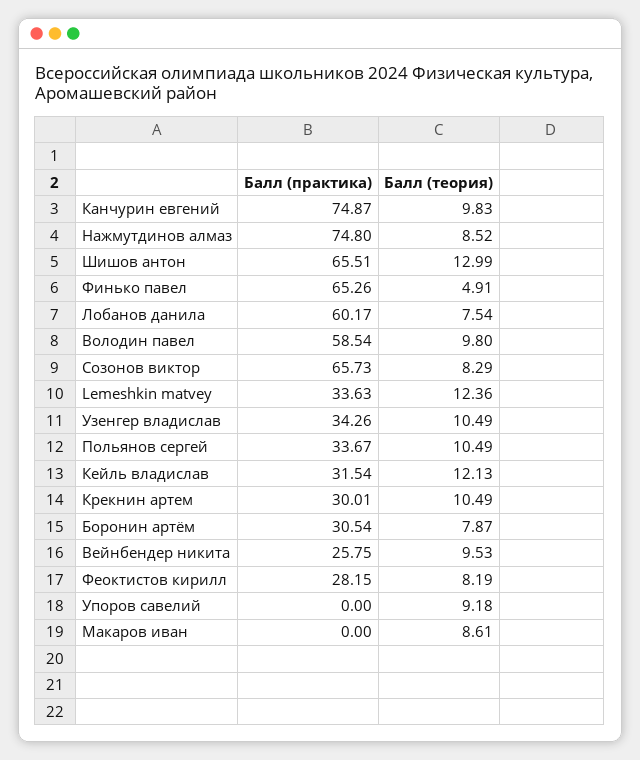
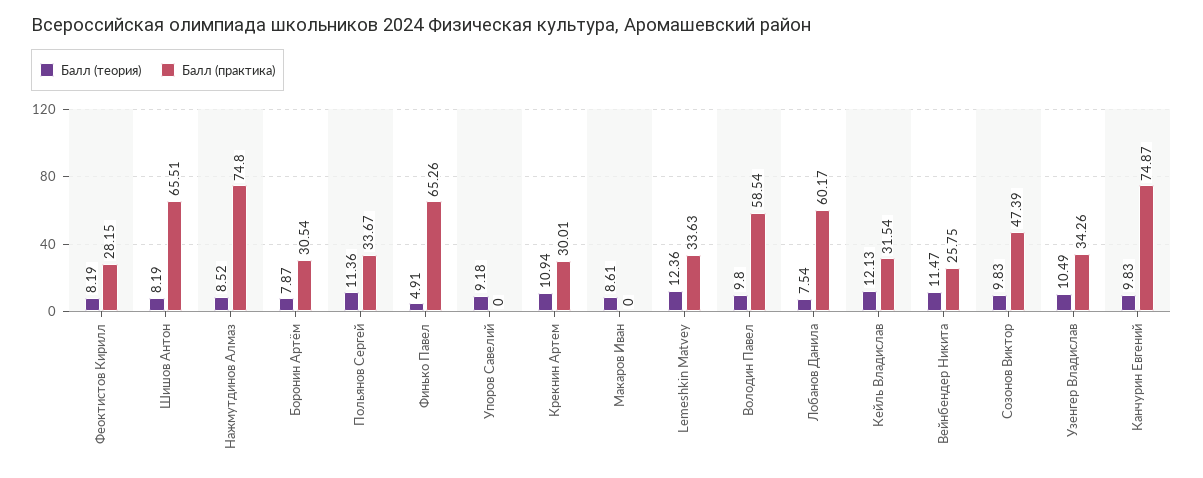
  {
    "Балл (практика)": {
      "Канчурин евгений": 74.87,
      "Нажмутдинов алмаз": 74.8,
      "Шишов антон": 65.51,
      "Финько павел": 65.26,
      "Лобанов данила": 60.17,
      "Володин павел": 58.54,
-     "Созонов виктор": 65.73,
+     "Созонов виктор": 47.39,
      "Lemeshkin matvey": 33.63,
      "Узенгер владислав": 34.26,
      "Польянов сергей": 33.67,
      "Кейль владислав": 31.54,
      "Крекнин артем": 30.01,
      "Боронин артём": 30.54,
      "Вейнбендер никита": 25.75,
      "Феоктистов кирилл": 28.15,
      "Упоров савелий": 0,
      "Макаров иван": 0
    },
    "Балл (теория)": {
      "Канчурин евгений": 9.83,
      "Нажмутдинов алмаз": 8.52,
-     "Шишов антон": 12.99,
+     "Шишов антон": 8.19,
      "Финько павел": 4.91,
      "Лобанов данила": 7.54,
      "Володин павел": 9.8,
-     "Созонов виктор": 8.29,
+     "Созонов виктор": 9.83,
      "Lemeshkin matvey": 12.36,
      "Узенгер владислав": 10.49,
-     "Польянов сергей": 10.49,
+     "Польянов сергей": 11.36,
      "Кейль владислав": 12.13,
-     "Крекнин артем": 10.49,
+     "Крекнин артем": 10.94,
      "Боронин артём": 7.87,
-     "Вейнбендер никита": 9.53,
+     "Вейнбендер никита": 11.47,
      "Феоктистов кирилл": 8.19,
      "Упоров савелий": 9.18,
      "Макаров иван": 8.61
    }
  }

